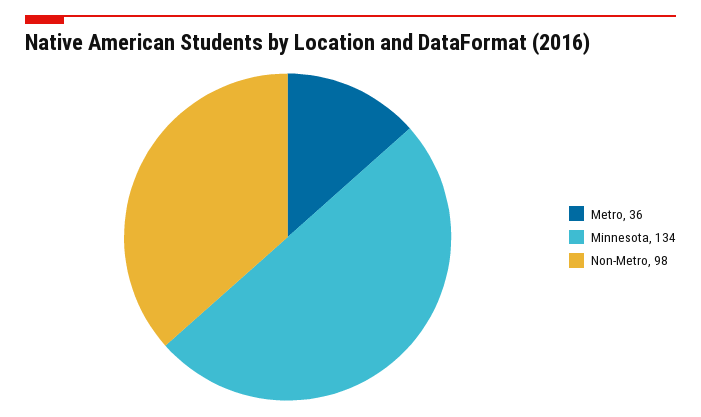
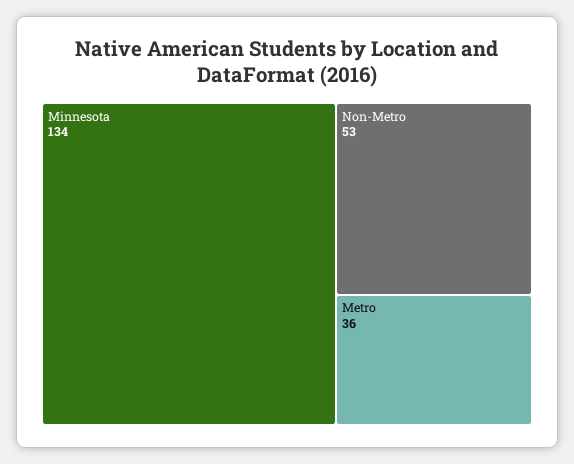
  {
    "Metro": 36,
    "Minnesota": 134,
-   "Non-Metro": 98
+   "Non-Metro": 53
  }

